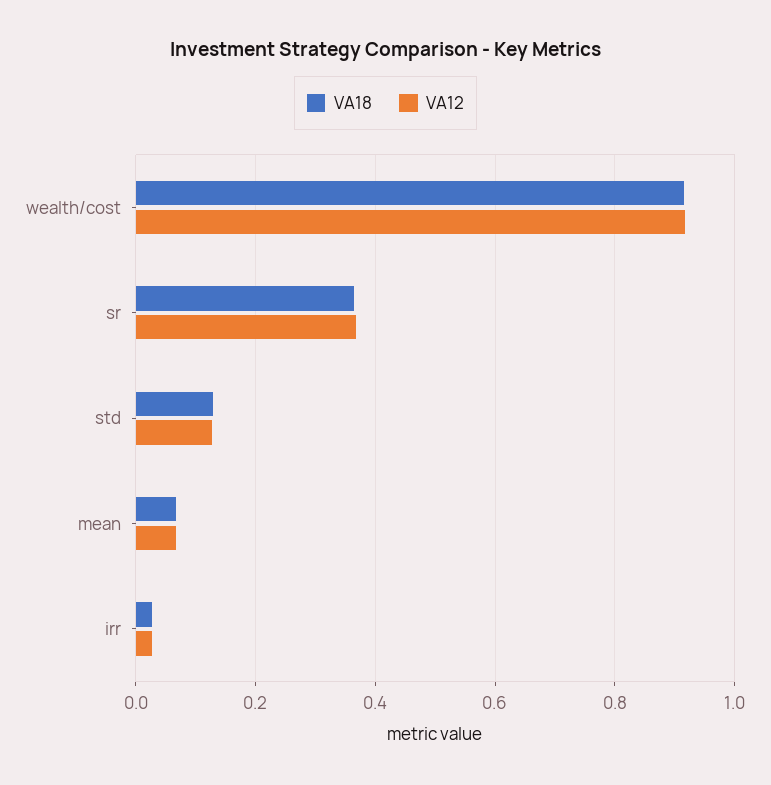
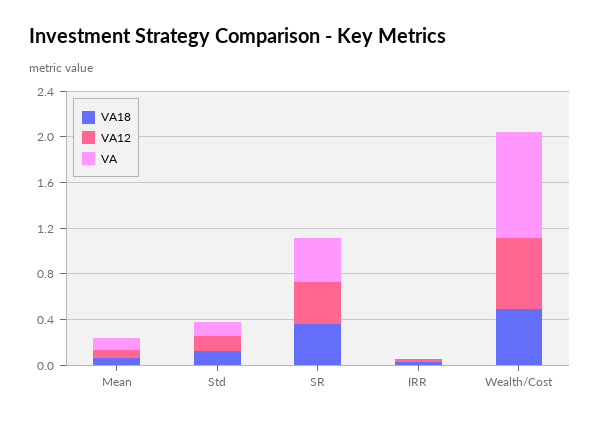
  {
    "VA18": {
-     "wealth/cost": 0.92,
+     "wealth/cost": 0.5,
      "sr": 0.36,
      "std": 0.12,
      "mean": 0.06,
      "irr": 0.02
    },
    "VA12": {
-     "wealth/cost": 0.92,
+     "wealth/cost": 0.6,
      "sr": 0.36,
      "std": 0.12,
      "mean": 0.06,
      "irr": 0.02
-   }
+   },
+   "VA": {
+     "mean": 0.1,
+     "std": 0.1,
+     "sr": 0.4,
+     "irr": 0,
+     "wealth/cost": 0.9
+   }
  }

